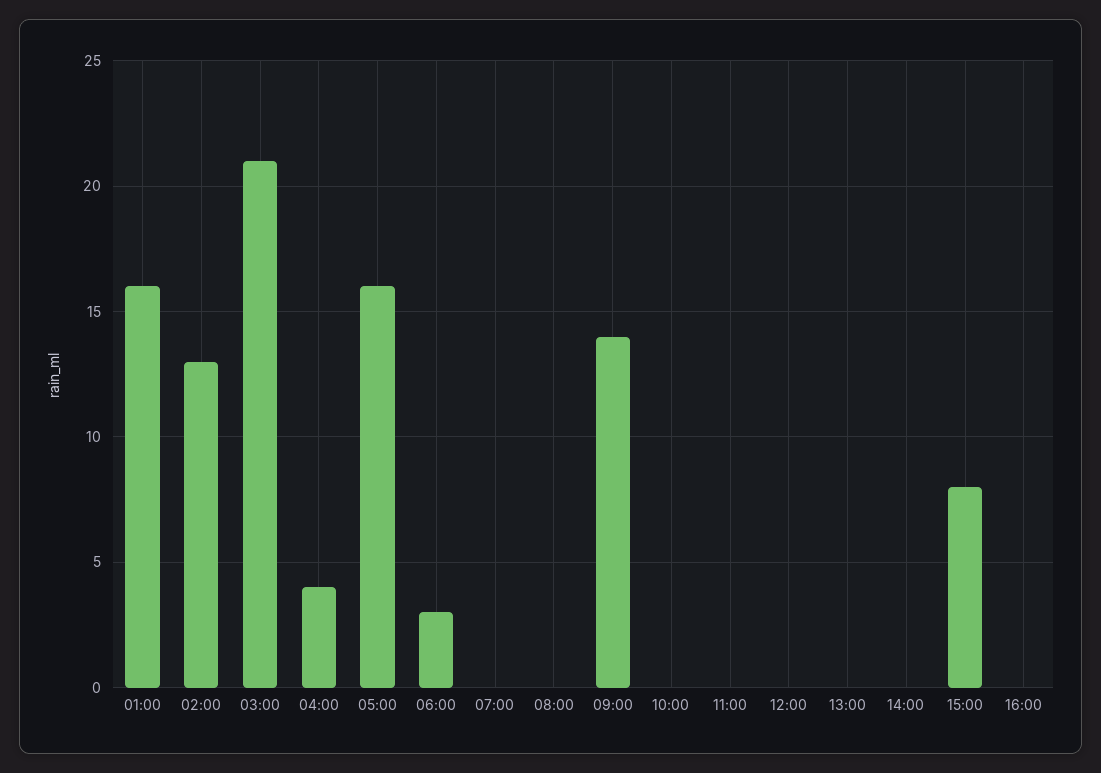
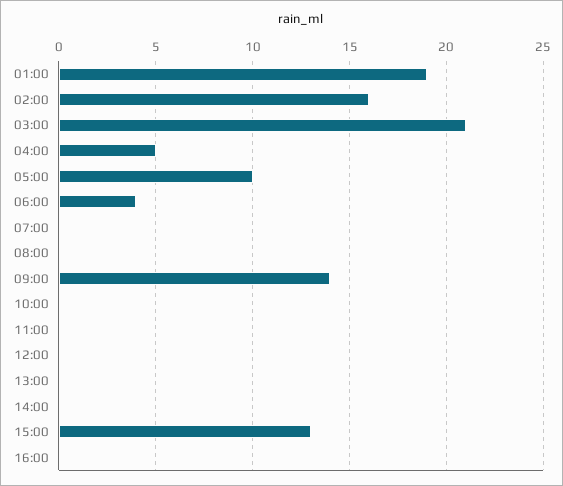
  {
-   "01:00": 16,
+   "01:00": 19,
-   "02:00": 13,
+   "02:00": 16,
    "03:00": 21,
-   "04:00": 4,
+   "04:00": 5,
-   "05:00": 16,
+   "05:00": 10,
-   "06:00": 3,
+   "06:00": 4,
    "07:00": 0,
    "08:00": 0,
    "09:00": 14,
    "10:00": 0,
    "11:00": 0,
    "12:00": 0,
    "13:00": 0,
    "14:00": 0,
-   "15:00": 8,
+   "15:00": 13,
    "16:00": 0
  }

